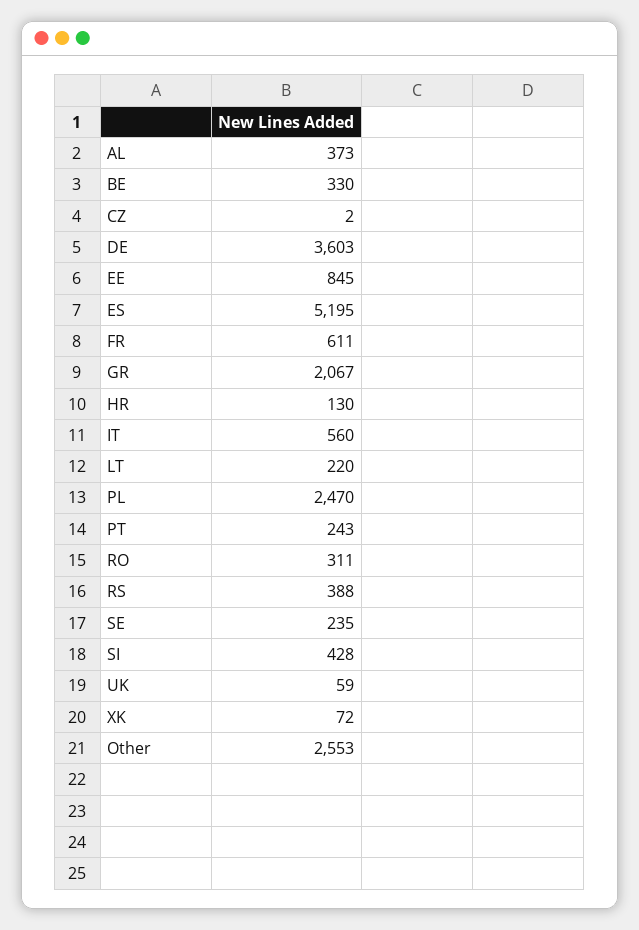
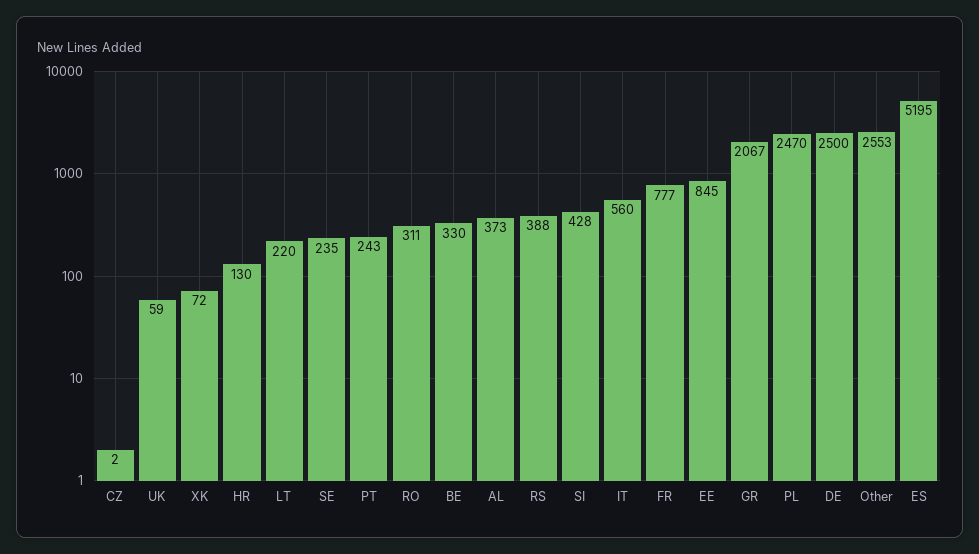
  {
    "AL": 373,
    "BE": 330,
    "CZ": 2,
-   "DE": 3603,
+   "DE": 2500,
    "EE": 845,
    "ES": 5195,
-   "FR": 611,
+   "FR": 777,
    "GR": 2067,
    "HR": 130,
    "IT": 560,
    "LT": 220,
    "PL": 2470,
    "PT": 243,
    "RO": 311,
    "RS": 388,
    "SE": 235,
    "SI": 428,
    "UK": 59,
    "XK": 72,
    "Other": 2553
  }

